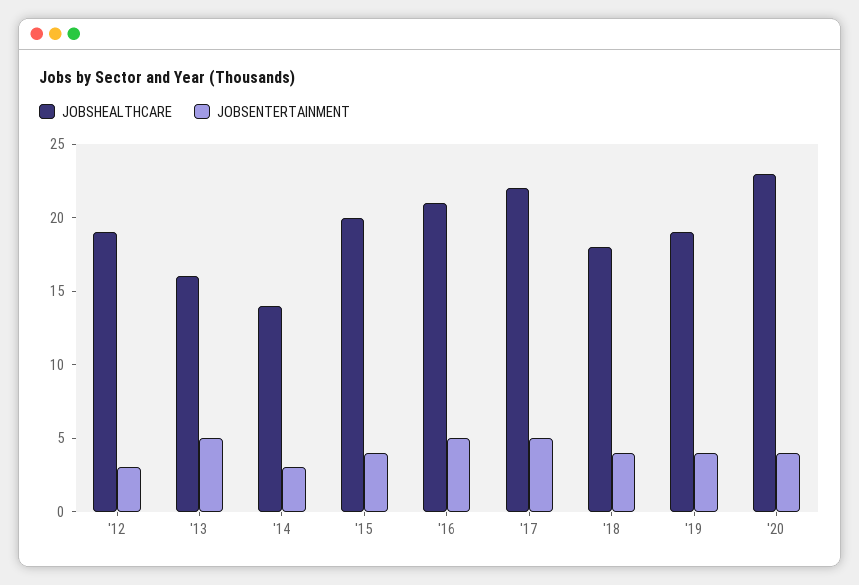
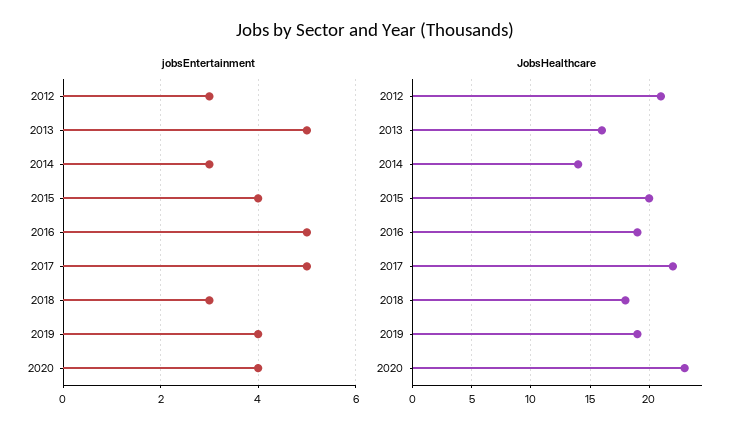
  {
    "JOBSHEALTHCARE": {
-     "'12": 19,
+     "'12": 21,
      "'13": 16,
      "'14": 14,
      "'15": 20,
-     "'16": 21,
+     "'16": 19,
      "'17": 22,
      "'18": 18,
      "'19": 19,
      "'20": 23
    },
    "JOBSENTERTAINMENT": {
      "'12": 3,
      "'13": 5,
      "'14": 3,
      "'15": 4,
      "'16": 5,
      "'17": 5,
-     "'18": 4,
+     "'18": 3,
      "'19": 4,
      "'20": 4
    }
  }

